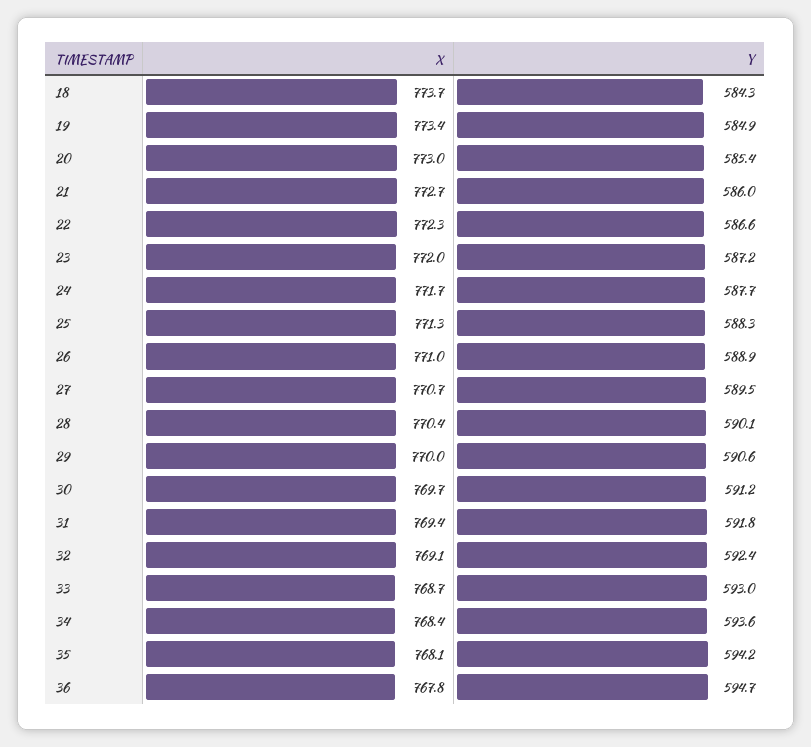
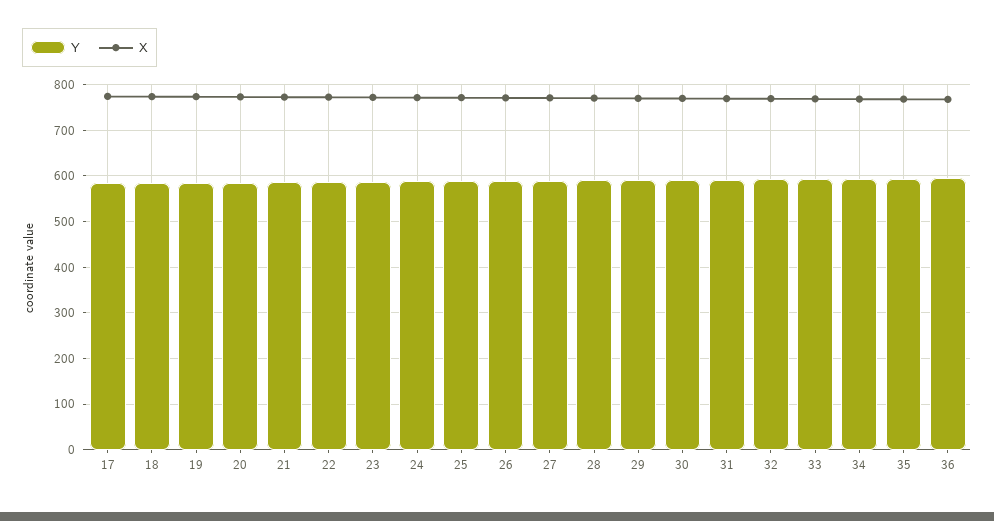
  {
    "X": {
      "18": 773.7,
      "19": 773.4,
      "20": 773,
      "21": 772.7,
      "22": 772.3,
      "23": 772,
      "24": 771.7,
      "25": 771.3,
      "26": 771,
      "27": 770.7,
      "28": 770.4,
      "29": 770,
      "30": 769.7,
      "31": 769.4,
      "32": 769.1,
      "33": 768.7,
      "34": 768.4,
      "35": 768.1,
-     "36": 767.8
+     "36": 767.8,
+     "17": 780
    },
    "Y": {
      "18": 584.3,
      "19": 584.9,
      "20": 585.4,
      "21": 586,
      "22": 586.6,
      "23": 587.2,
      "24": 587.7,
      "25": 588.3,
      "26": 588.9,
      "27": 589.5,
      "28": 590.1,
      "29": 590.6,
      "30": 591.2,
      "31": 591.8,
      "32": 592.4,
      "33": 593,
      "34": 593.6,
      "35": 594.2,
-     "36": 594.7
+     "36": 594.7,
+     "17": 580
    }
  }

